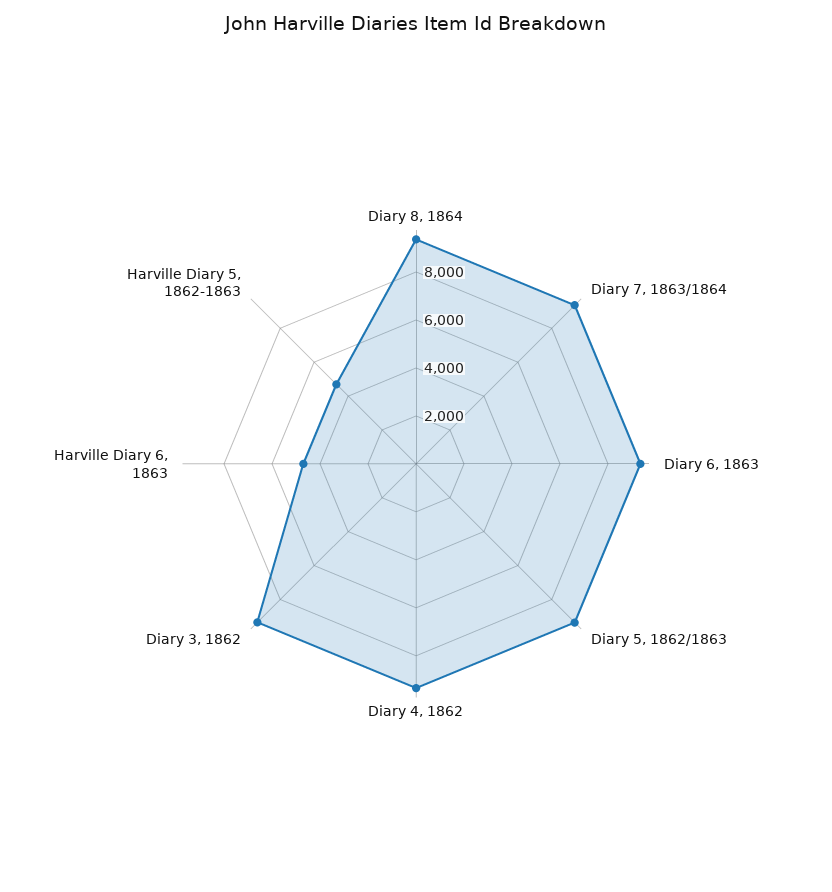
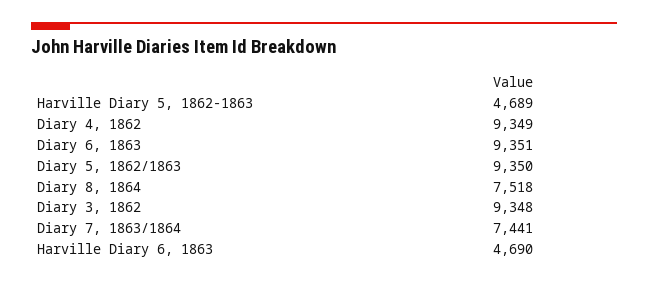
  {
-   "Diary 8, 1864": 9500,
+   "Diary 8, 1864": 7518,
-   "Diary 7, 1863/1864": 9500,
+   "Diary 7, 1863/1864": 7441,
    "Diary 6, 1863": 9351,
    "Diary 5, 1862/1863": 9350,
    "Diary 4, 1862": 9349,
    "Diary 3, 1862": 9348,
    "Harville Diary 6, 1863": 4690,
    "Harville Diary 5, 1862-1863": 4689
  }

